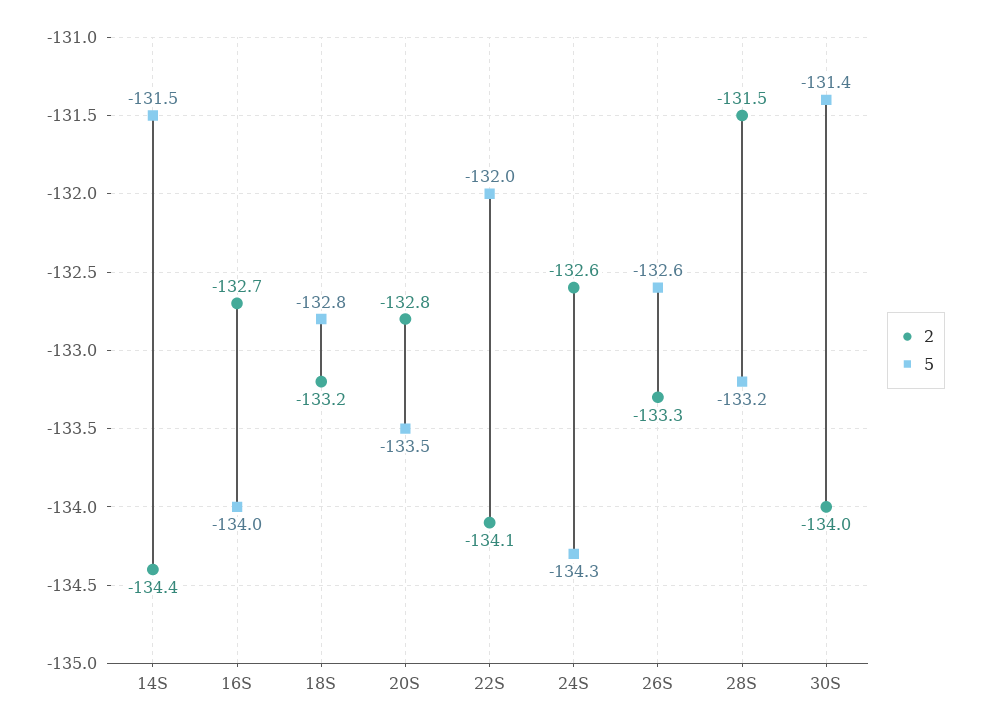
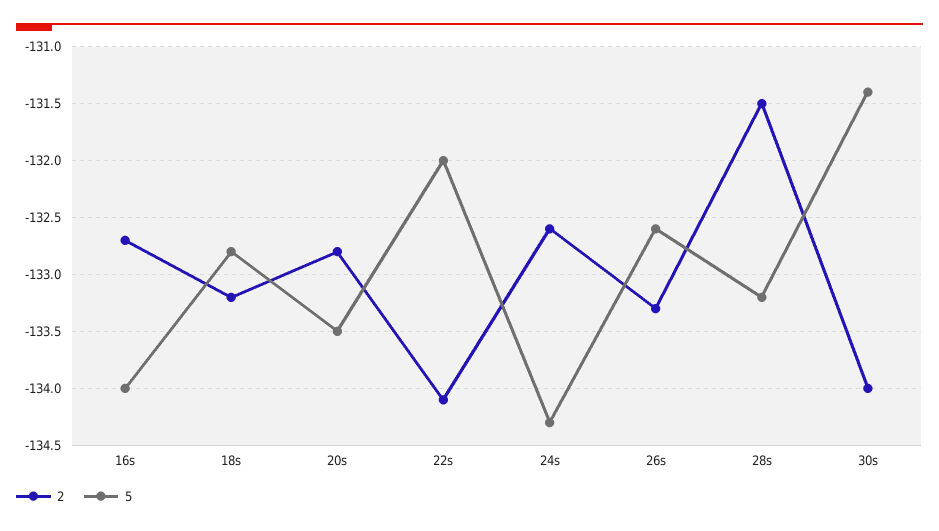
  {
    "2": {
-     "14S": -134.4,
      "16S": -132.7,
      "18S": -133.2,
      "20S": -132.8,
      "22S": -134.1,
      "24S": -132.6,
      "26S": -133.3,
      "28S": -131.5,
      "30S": -134
    },
    "5": {
-     "14S": -131.5,
      "16S": -134,
      "18S": -132.8,
      "20S": -133.5,
      "22S": -132,
      "24S": -134.3,
      "26S": -132.6,
      "28S": -133.2,
      "30S": -131.4
    }
  }

